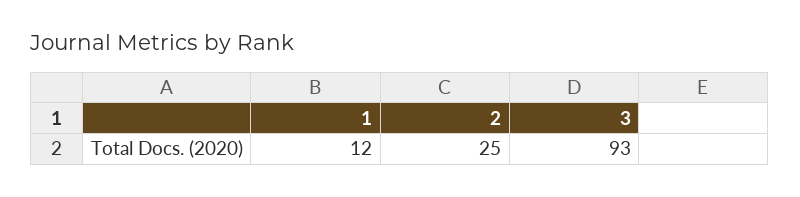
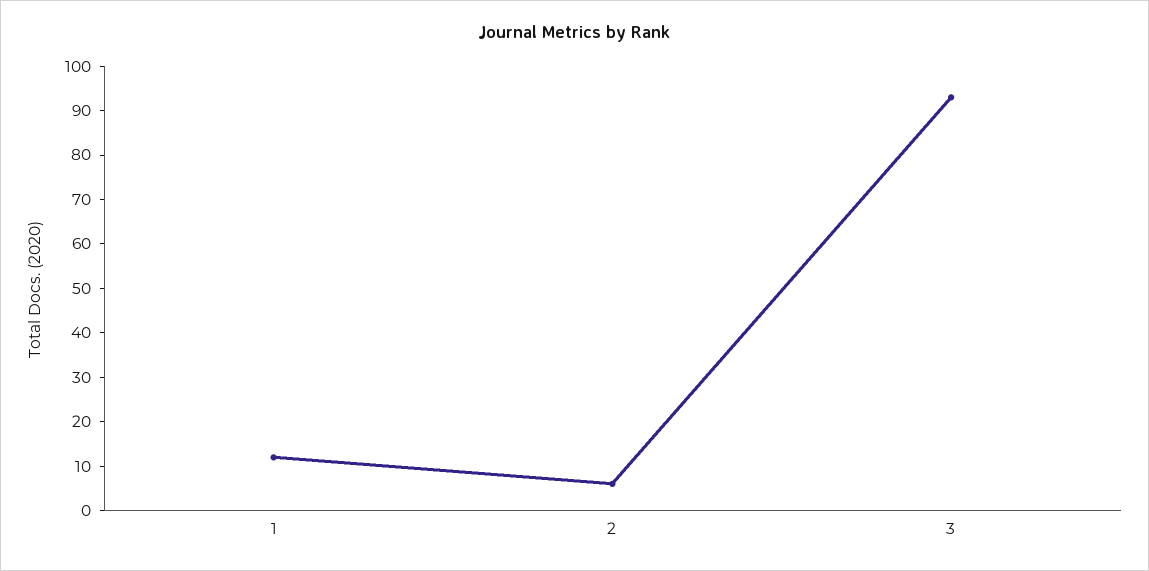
  {
    "1": 12,
-   "2": 25,
+   "2": 5,
    "3": 93
  }

